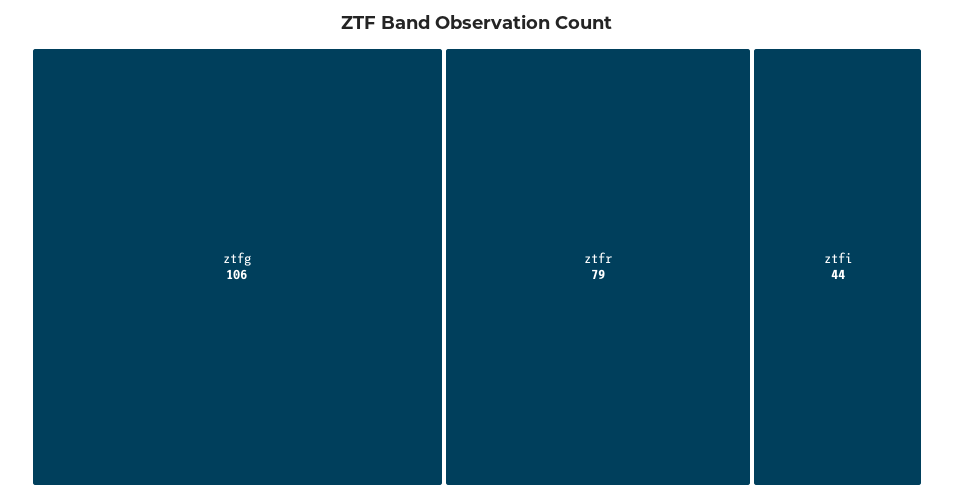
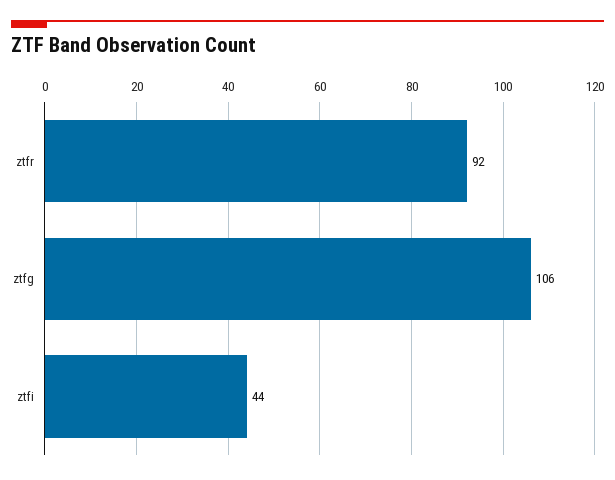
  {
    "ztfg": 106,
-   "ztfr": 79,
+   "ztfr": 92,
    "ztfi": 44
  }

